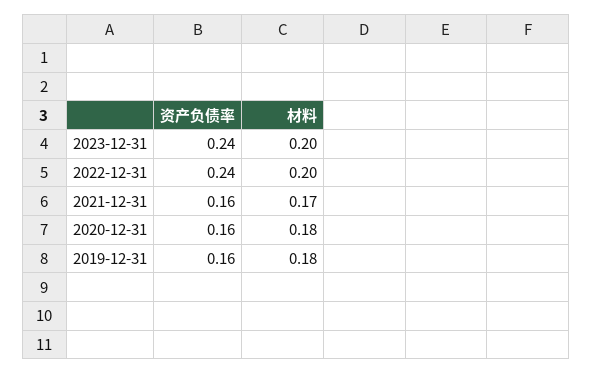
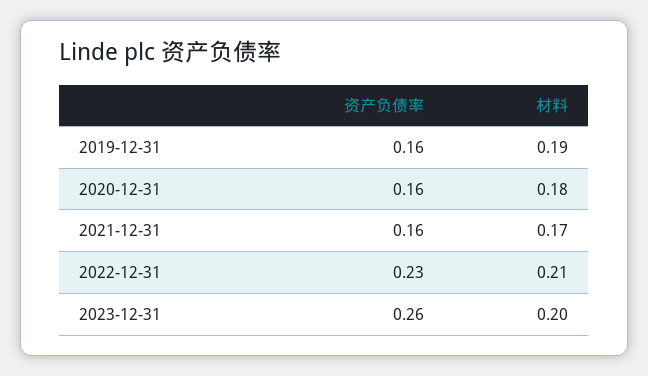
  {
    "资产负债率": {
-     "2023-12-31": 0.24,
+     "2023-12-31": 0.26,
-     "2022-12-31": 0.24,
+     "2022-12-31": 0.23,
      "2021-12-31": 0.16,
      "2020-12-31": 0.16,
      "2019-12-31": 0.16
    },
    "材料": {
      "2023-12-31": 0.2,
-     "2022-12-31": 0.2,
+     "2022-12-31": 0.21,
      "2021-12-31": 0.17,
      "2020-12-31": 0.18,
-     "2019-12-31": 0.18
+     "2019-12-31": 0.19
    }
  }

